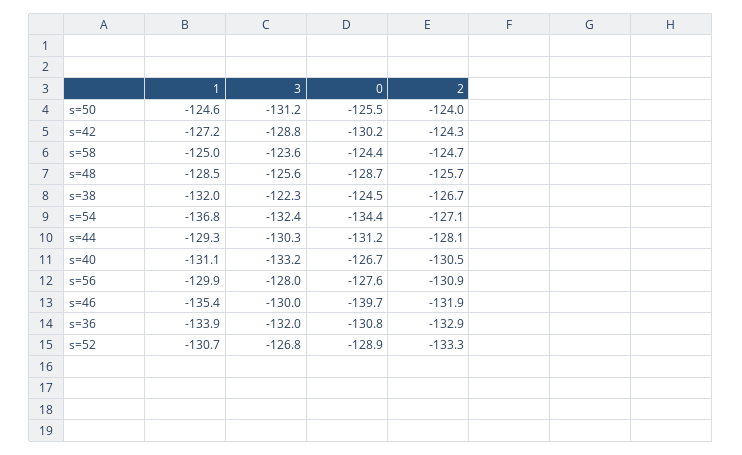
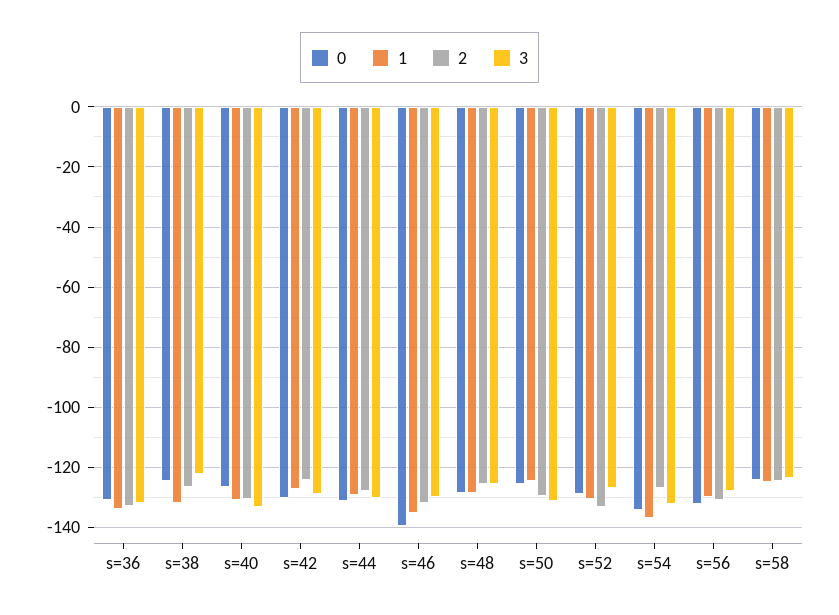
  {
    "1": {
      "s=50": -124.6,
      "s=42": -127.2,
      "s=58": -125,
      "s=48": -128.5,
      "s=38": -132,
      "s=54": -136.8,
      "s=44": -129.3,
      "s=40": -131.1,
      "s=56": -129.9,
      "s=46": -135.4,
      "s=36": -133.9,
      "s=52": -130.7
    },
    "3": {
      "s=50": -131.2,
      "s=42": -128.8,
      "s=58": -123.6,
      "s=48": -125.6,
      "s=38": -122.3,
      "s=54": -132.4,
      "s=44": -130.3,
      "s=40": -133.2,
      "s=56": -128,
      "s=46": -130,
      "s=36": -132,
      "s=52": -126.8
    },
    "0": {
      "s=50": -125.5,
      "s=42": -130.2,
      "s=58": -124.4,
      "s=48": -128.7,
      "s=38": -124.5,
      "s=54": -134.4,
      "s=44": -131.2,
      "s=40": -126.7,
-     "s=56": -127.6,
+     "s=56": -132,
      "s=46": -139.7,
      "s=36": -130.8,
      "s=52": -128.9
    },
    "2": {
-     "s=50": -124,
+     "s=50": -130,
      "s=42": -124.3,
      "s=58": -124.7,
      "s=48": -125.7,
      "s=38": -126.7,
      "s=54": -127.1,
      "s=44": -128.1,
      "s=40": -130.5,
      "s=56": -130.9,
      "s=46": -131.9,
      "s=36": -132.9,
      "s=52": -133.3
    }
  }

